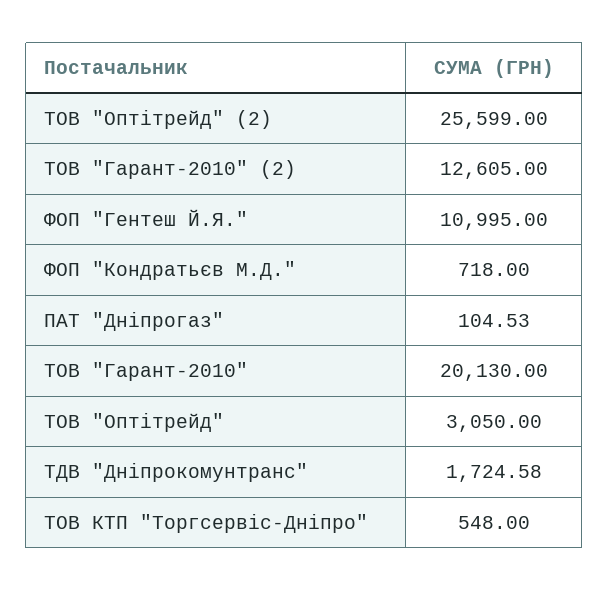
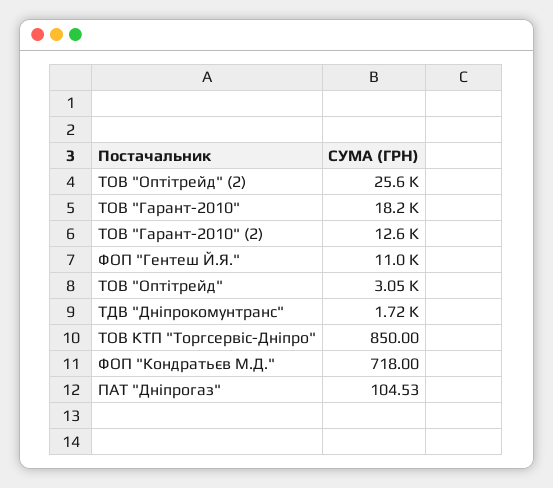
  {
    "ТОВ \"Оптітрейд\" (2)": 25599,
    "ТОВ \"Гарант-2010\" (2)": 12605,
    "ФОП \"Гентеш Й.Я.\"": 10995,
    "ФОП \"Кондратьєв М.Д.\"": 718,
    "ПАТ \"Дніпрогаз\"": 104.53,
-   "ТОВ \"Гарант-2010\"": 20130,
+   "ТОВ \"Гарант-2010\"": 18200,
    "ТОВ \"Оптітрейд\"": 3050,
    "ТДВ \"Дніпрокомунтранс\"": 1724.58,
-   "ТОВ КТП \"Торгсервіс-Дніпро\"": 548
+   "ТОВ КТП \"Торгсервіс-Дніпро\"": 850
  }

